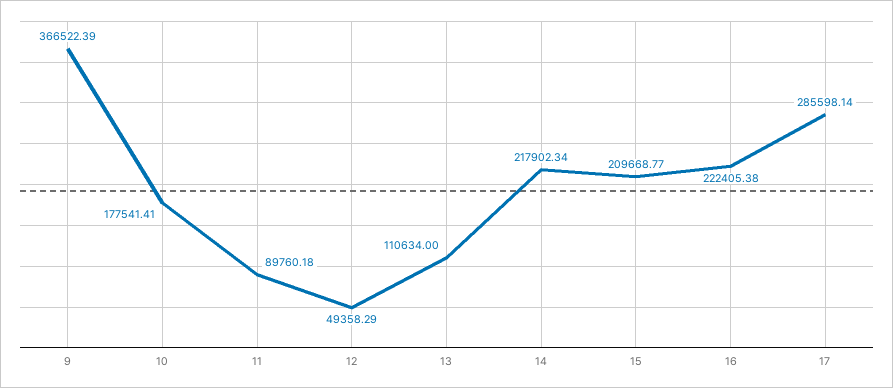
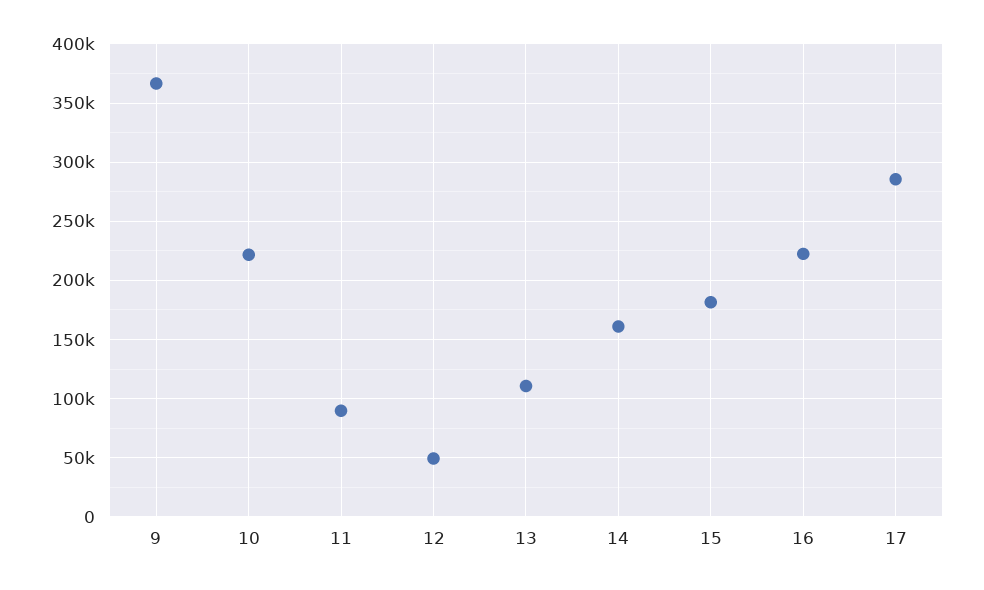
  {
    "9": 366522.39,
-   "10": 177541.41,
+   "10": 220000,
    "11": 89760.18,
    "12": 49358.29,
    "13": 110634,
-   "14": 217902.34,
+   "14": 160000,
-   "15": 209668.77,
+   "15": 180000,
    "16": 222405.38,
    "17": 285598.14
  }

